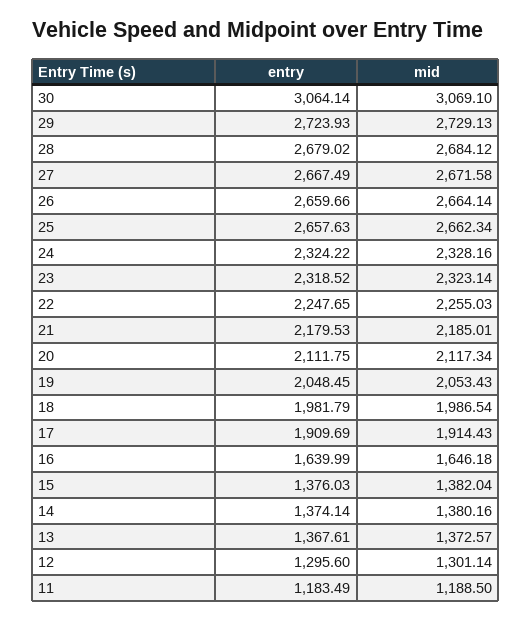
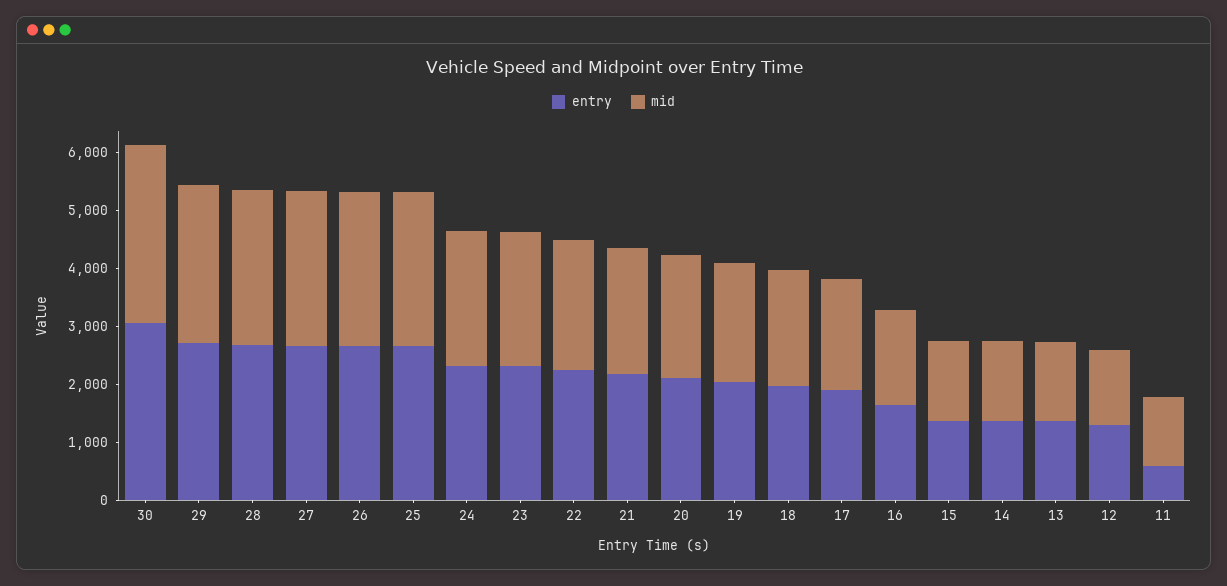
  {
    "entry": {
      "30": 3064.14,
      "29": 2723.93,
      "28": 2679.02,
      "27": 2667.49,
      "26": 2659.66,
      "25": 2657.63,
      "24": 2324.22,
      "23": 2318.52,
      "22": 2247.65,
      "21": 2179.53,
      "20": 2111.75,
      "19": 2048.45,
      "18": 1981.79,
      "17": 1909.69,
      "16": 1639.99,
      "15": 1376.03,
      "14": 1374.14,
      "13": 1367.61,
      "12": 1295.6,
-     "11": 1183.49
+     "11": 600
    },
    "mid": {
      "30": 3069.1,
      "29": 2729.13,
      "28": 2684.12,
      "27": 2671.58,
      "26": 2664.14,
      "25": 2662.34,
      "24": 2328.16,
      "23": 2323.14,
      "22": 2255.03,
      "21": 2185.01,
      "20": 2117.34,
      "19": 2053.43,
      "18": 1986.54,
      "17": 1914.43,
      "16": 1646.18,
      "15": 1382.04,
      "14": 1380.16,
      "13": 1372.57,
      "12": 1301.14,
      "11": 1188.5
    }
  }

